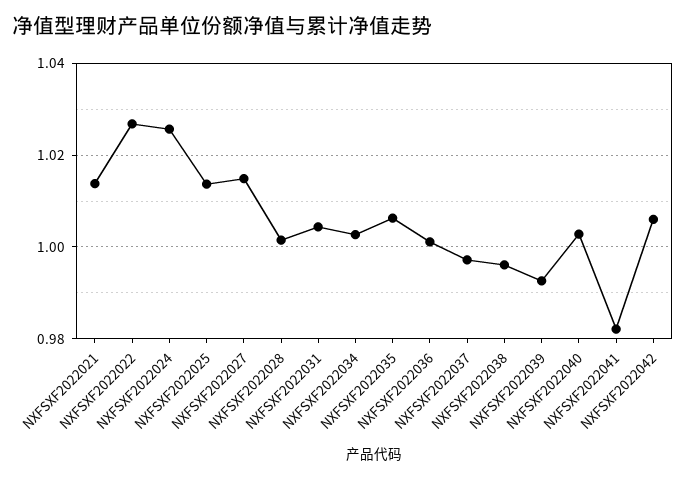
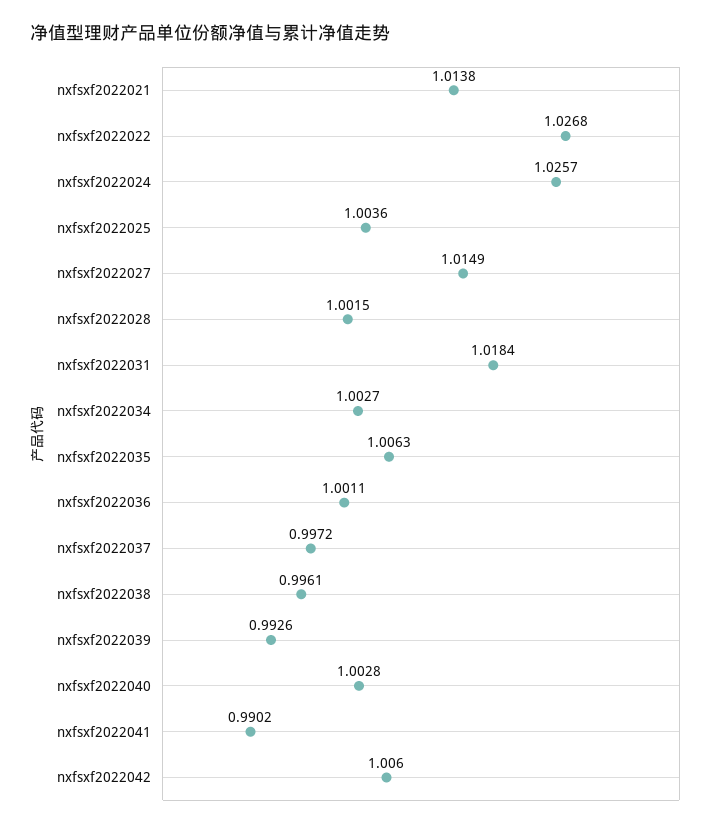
  {
    "NXFSXF2022021": 1.0138,
    "NXFSXF2022022": 1.0268,
    "NXFSXF2022024": 1.0257,
-   "NXFSXF2022025": 1.014,
+   "NXFSXF2022025": 1.0036,
    "NXFSXF2022027": 1.0149,
    "NXFSXF2022028": 1.0015,
-   "NXFSXF2022031": 1.004,
+   "NXFSXF2022031": 1.0184,
    "NXFSXF2022034": 1.0027,
    "NXFSXF2022035": 1.0063,
    "NXFSXF2022036": 1.0011,
    "NXFSXF2022037": 0.9972,
    "NXFSXF2022038": 0.9961,
    "NXFSXF2022039": 0.9926,
    "NXFSXF2022040": 1.0028,
-   "NXFSXF2022041": 0.982,
+   "NXFSXF2022041": 0.9902,
    "NXFSXF2022042": 1.006
  }

